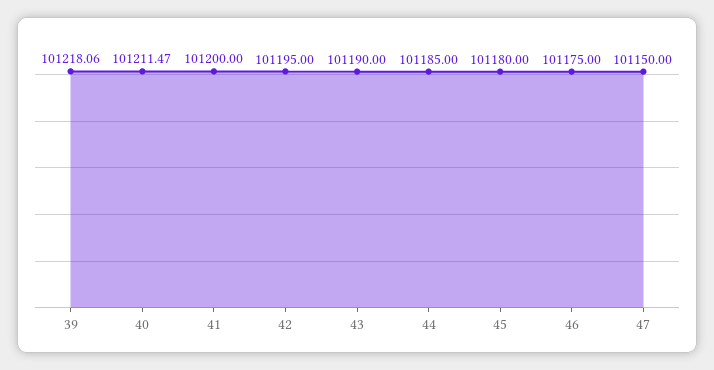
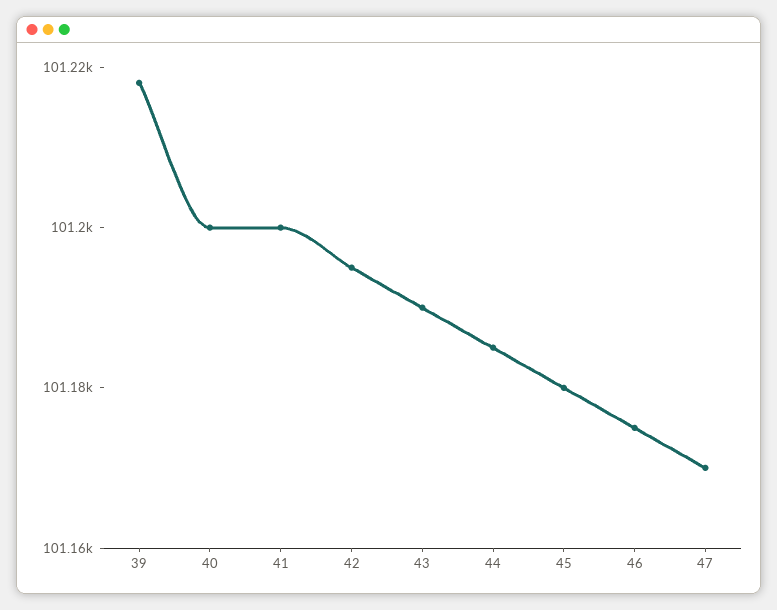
  {
    "39": 101218.06,
-   "40": 101211.47,
+   "40": 101200,
    "41": 101200,
    "42": 101195,
    "43": 101190,
    "44": 101185,
    "45": 101180,
    "46": 101175,
-   "47": 101150
+   "47": 101170
  }

